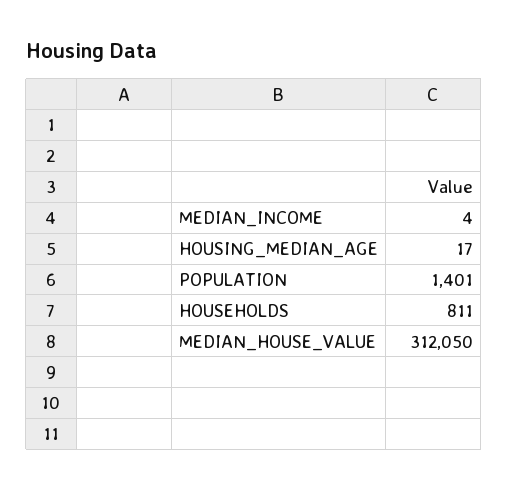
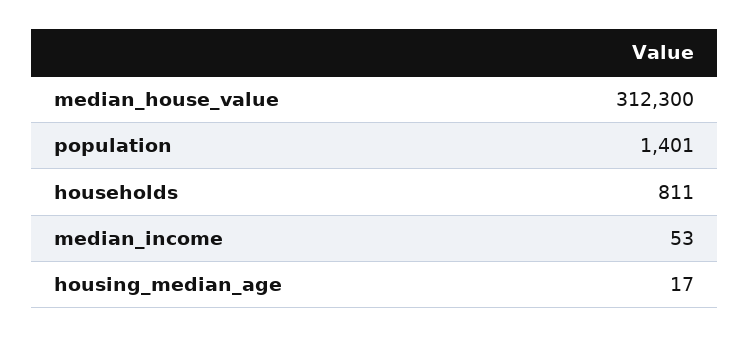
  {
-   "MEDIAN_INCOME": 4,
+   "MEDIAN_INCOME": 53,
    "HOUSING_MEDIAN_AGE": 17,
    "POPULATION": 1401,
    "HOUSEHOLDS": 811,
-   "MEDIAN_HOUSE_VALUE": 312050
+   "MEDIAN_HOUSE_VALUE": 312300
  }

